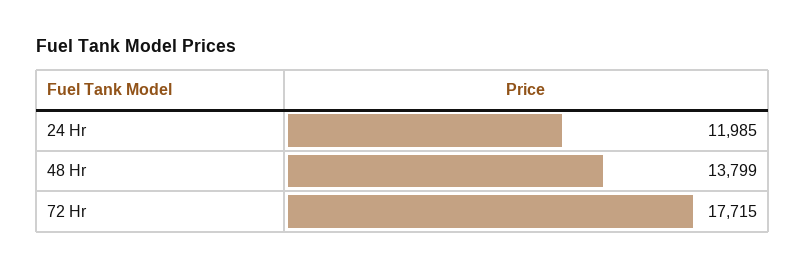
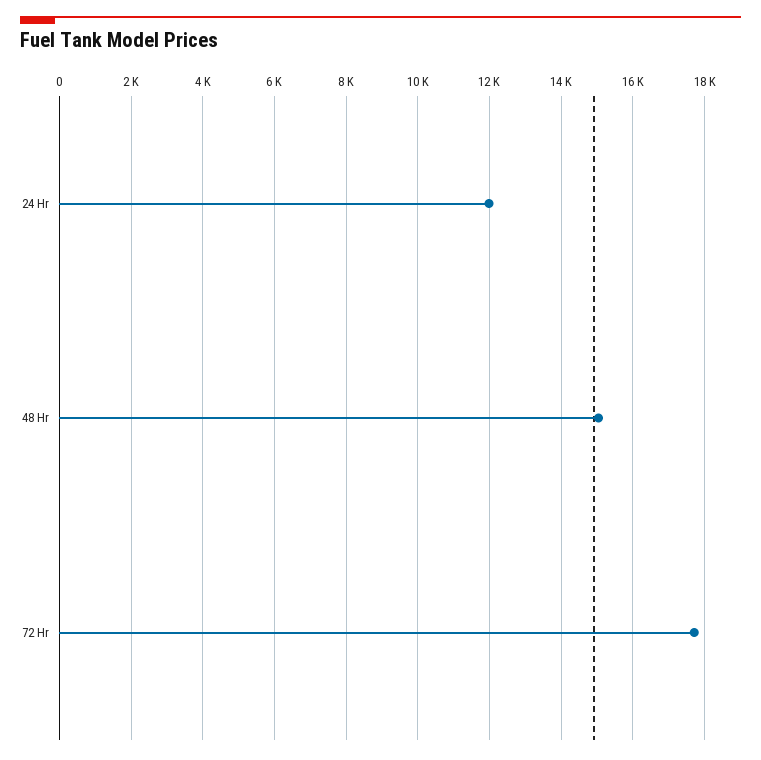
  {
    "24 Hr": 11985,
-   "48 Hr": 13799,
+   "48 Hr": 15000,
    "72 Hr": 17715
  }

